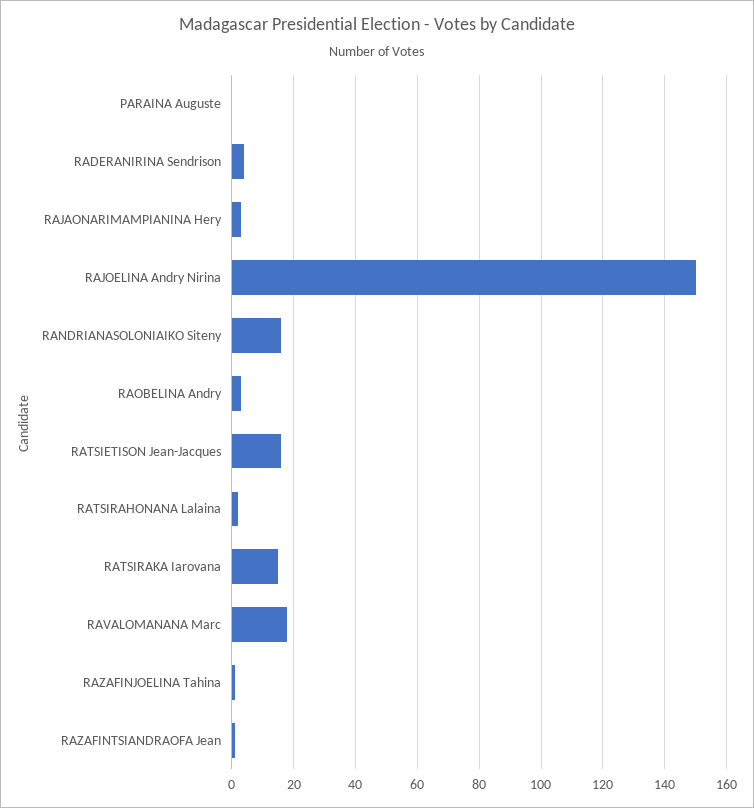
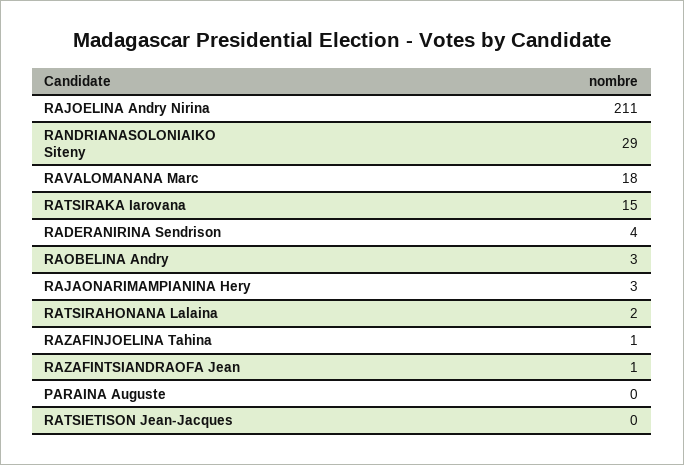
  {
    "PARAINA Auguste": 0,
    "RADERANIRINA Sendrison": 4,
    "RAJAONARIMAMPIANINA Hery": 3,
-   "RAJOELINA Andry Nirina": 150,
+   "RAJOELINA Andry Nirina": 211,
-   "RANDRIANASOLONIAIKO Siteny": 15,
+   "RANDRIANASOLONIAIKO Siteny": 29,
    "RAOBELINA Andry": 3,
-   "RATSIETISON Jean-Jacques": 15,
+   "RATSIETISON Jean-Jacques": 0,
    "RATSIRAHONANA Lalaina": 2,
    "RATSIRAKA Iarovana": 15,
    "RAVALOMANANA Marc": 18,
    "RAZAFINJOELINA Tahina": 1,
    "RAZAFINTSIANDRAOFA Jean": 1
  }

